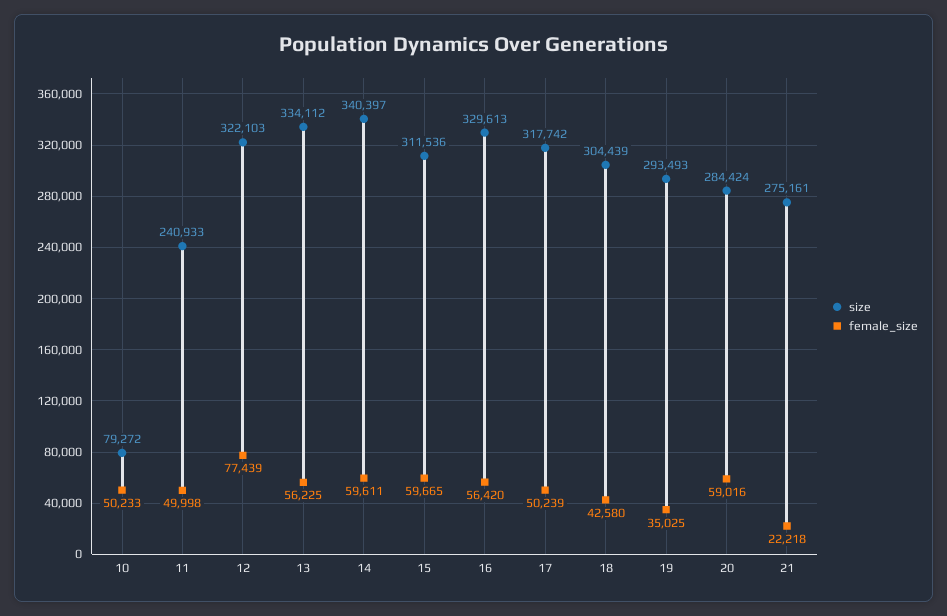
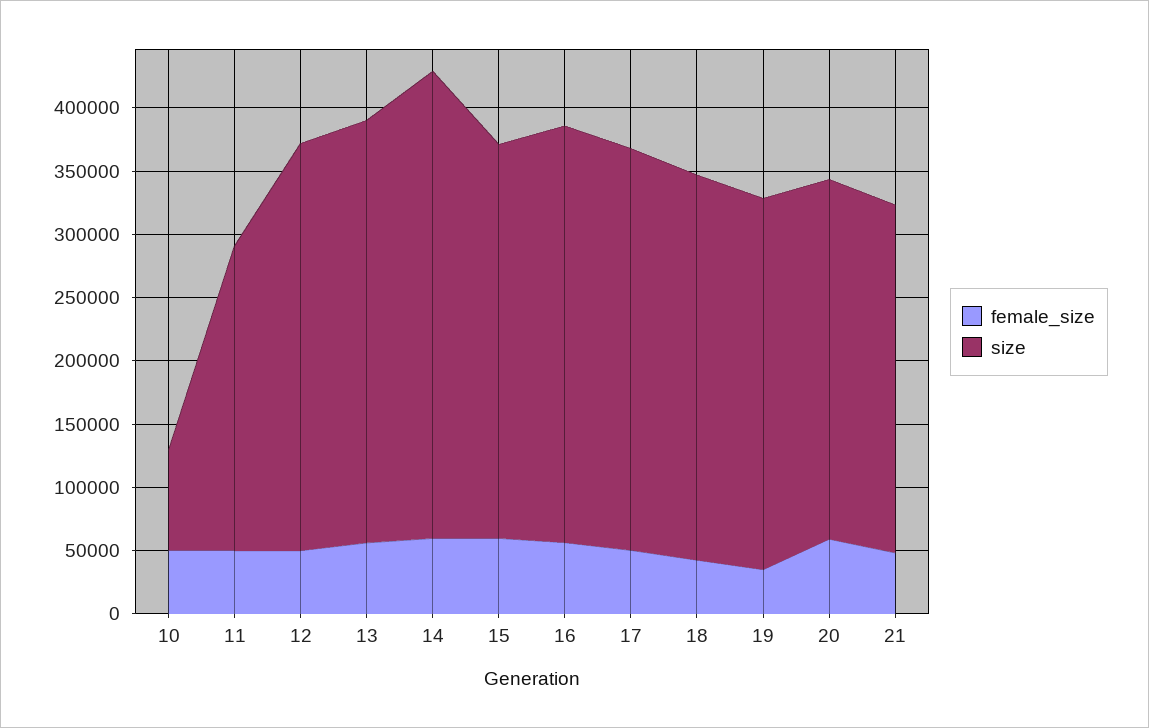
  {
    "size": {
      "10": 79272,
      "11": 240933,
      "12": 322103,
      "13": 334112,
-     "14": 340397,
+     "14": 370000,
      "15": 311536,
      "16": 329613,
      "17": 317742,
      "18": 304439,
      "19": 293493,
      "20": 284424,
      "21": 275161
    },
    "female_size": {
      "10": 50233,
      "11": 49998,
-     "12": 77439,
+     "12": 50000,
      "13": 56225,
      "14": 59611,
      "15": 59665,
      "16": 56420,
      "17": 50239,
      "18": 42580,
      "19": 35025,
      "20": 59016,
-     "21": 22218
+     "21": 50000
    }
  }

